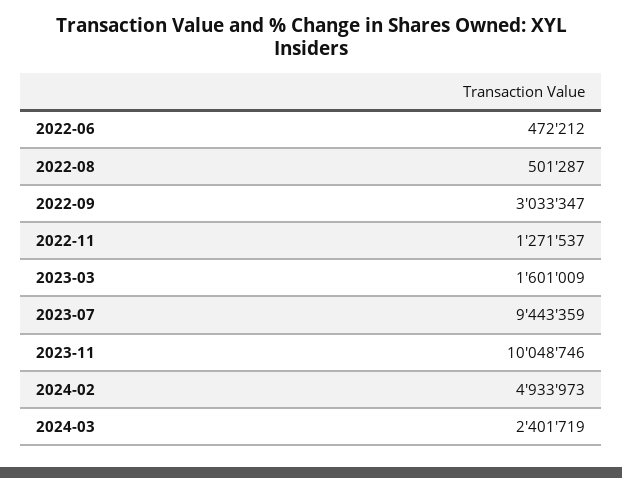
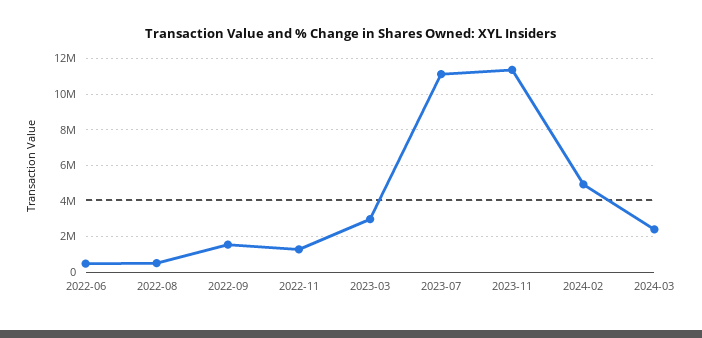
  {
    "2022-06": 472212,
    "2022-08": 501287,
-   "2022-09": 3033347,
+   "2022-09": 1500000,
    "2022-11": 1271537,
-   "2023-03": 1601009,
+   "2023-03": 3000000,
-   "2023-07": 9443359,
+   "2023-07": 11000000,
-   "2023-11": 10048746,
+   "2023-11": 11500000,
    "2024-02": 4933973,
    "2024-03": 2401719
  }

